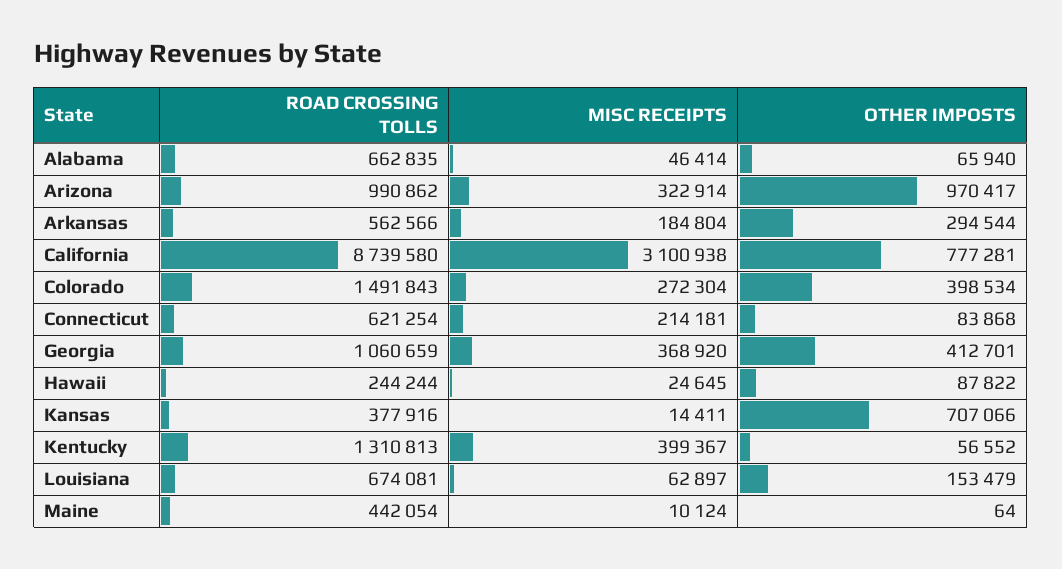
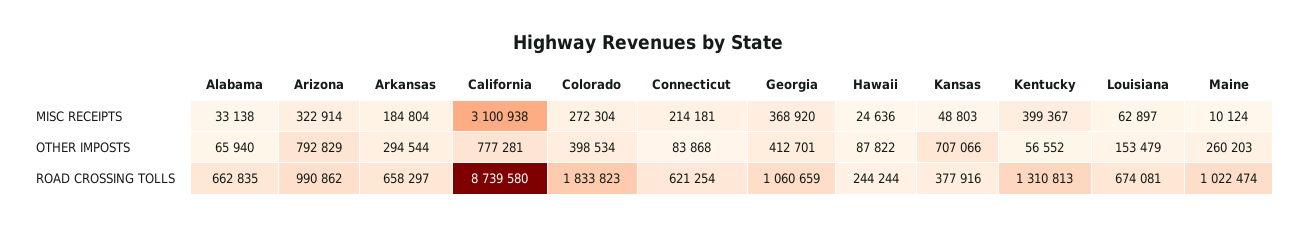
  {
    "ROAD CROSSING TOLLS": {
      "Alabama": 662835,
      "Arizona": 990862,
-     "Arkansas": 562566,
+     "Arkansas": 658297,
      "California": 8739580,
-     "Colorado": 1491843,
+     "Colorado": 1833823,
      "Connecticut": 621254,
      "Georgia": 1060659,
      "Hawaii": 244244,
      "Kansas": 377916,
      "Kentucky": 1310813,
      "Louisiana": 674081,
-     "Maine": 442054
+     "Maine": 1022474
    },
    "MISC RECEIPTS": {
-     "Alabama": 46414,
+     "Alabama": 33138,
      "Arizona": 322914,
      "Arkansas": 184804,
      "California": 3100938,
      "Colorado": 272304,
      "Connecticut": 214181,
      "Georgia": 368920,
-     "Hawaii": 24645,
+     "Hawaii": 24636,
-     "Kansas": 14411,
+     "Kansas": 48803,
      "Kentucky": 399367,
      "Louisiana": 62897,
      "Maine": 10124
    },
    "OTHER IMPOSTS": {
      "Alabama": 65940,
-     "Arizona": 970417,
+     "Arizona": 792829,
      "Arkansas": 294544,
      "California": 777281,
      "Colorado": 398534,
      "Connecticut": 83868,
      "Georgia": 412701,
      "Hawaii": 87822,
      "Kansas": 707066,
      "Kentucky": 56552,
      "Louisiana": 153479,
-     "Maine": 64
+     "Maine": 260203
    }
  }

